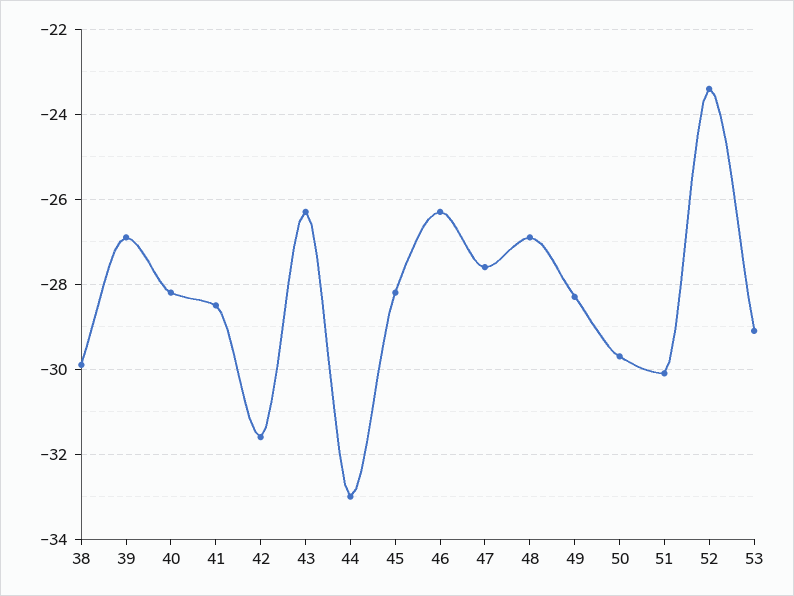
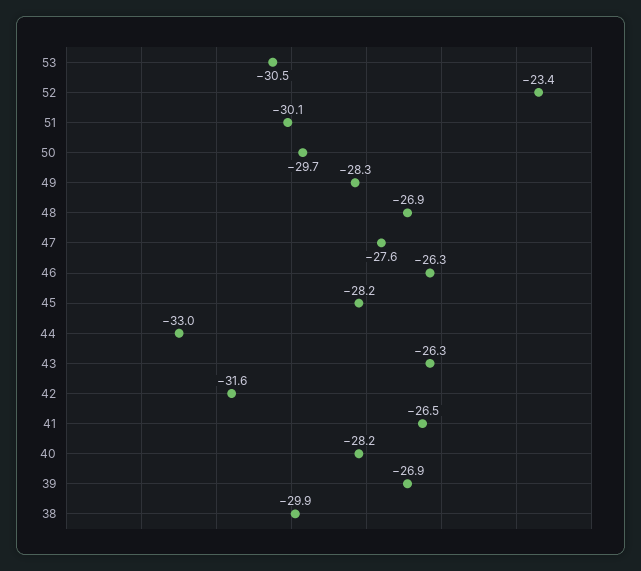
  {
    "38": -29.9,
    "39": -26.9,
    "40": -28.2,
-   "41": -28.5,
+   "41": -26.5,
    "42": -31.6,
    "43": -26.3,
    "44": -33,
    "45": -28.2,
    "46": -26.3,
    "47": -27.6,
    "48": -26.9,
    "49": -28.3,
    "50": -29.7,
    "51": -30.1,
    "52": -23.4,
-   "53": -29
+   "53": -30.5
  }

